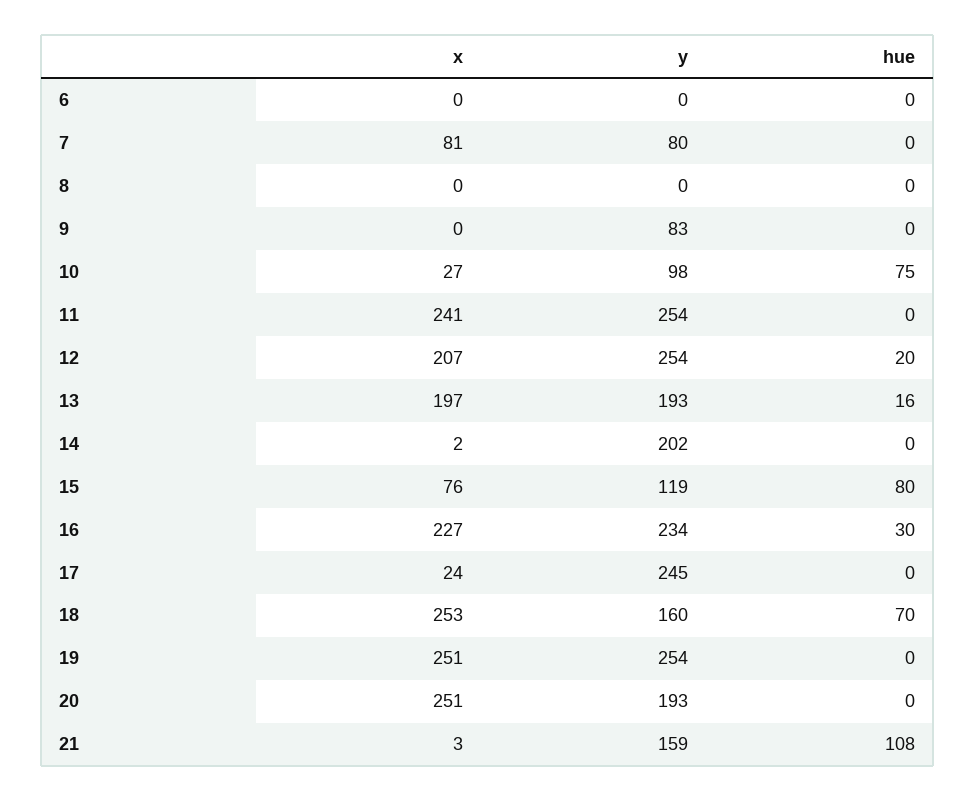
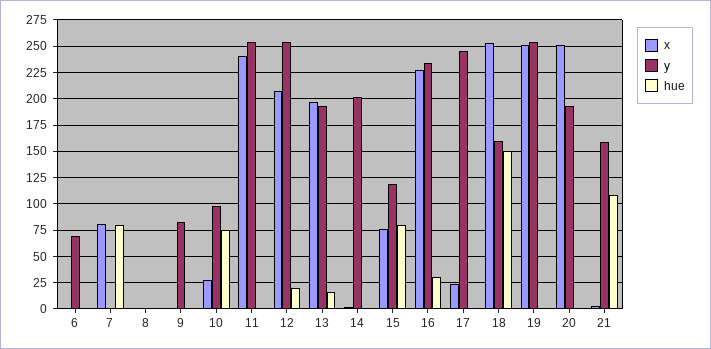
  {
    "x": {
      "6": 0,
      "7": 81,
      "8": 0,
      "9": 0,
      "10": 27,
      "11": 241,
      "12": 207,
      "13": 197,
      "14": 2,
      "15": 76,
      "16": 227,
      "17": 24,
      "18": 253,
      "19": 251,
      "20": 251,
      "21": 3
    },
    "y": {
-     "6": 0,
+     "6": 75,
-     "7": 80,
+     "7": 0,
      "8": 0,
      "9": 83,
      "10": 98,
      "11": 254,
      "12": 254,
      "13": 193,
      "14": 202,
      "15": 119,
      "16": 234,
      "17": 245,
      "18": 160,
      "19": 254,
      "20": 193,
      "21": 159
    },
    "hue": {
      "6": 0,
-     "7": 0,
+     "7": 75,
      "8": 0,
      "9": 0,
      "10": 75,
      "11": 0,
      "12": 20,
      "13": 16,
      "14": 0,
      "15": 80,
      "16": 30,
      "17": 0,
-     "18": 70,
+     "18": 150,
      "19": 0,
      "20": 0,
      "21": 108
    }
  }

